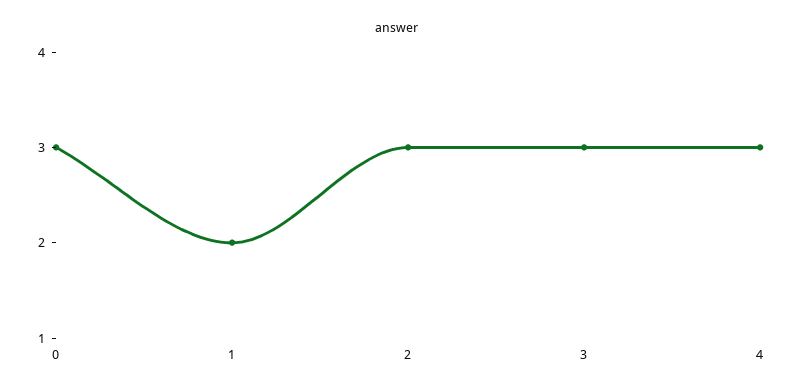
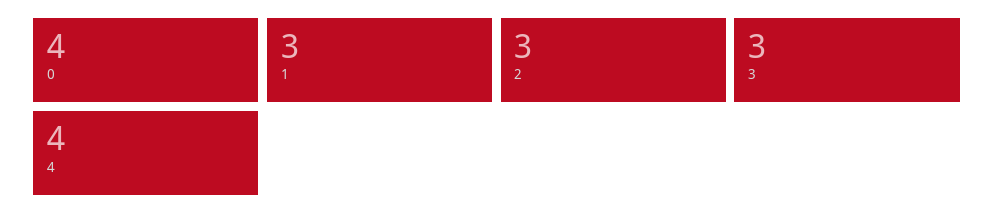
  {
-   "0": 3,
+   "0": 4,
-   "1": 2,
+   "1": 3,
    "2": 3,
    "3": 3,
-   "4": 3
+   "4": 4
  }

